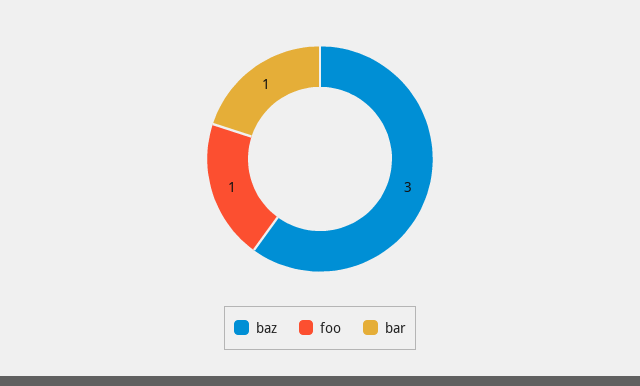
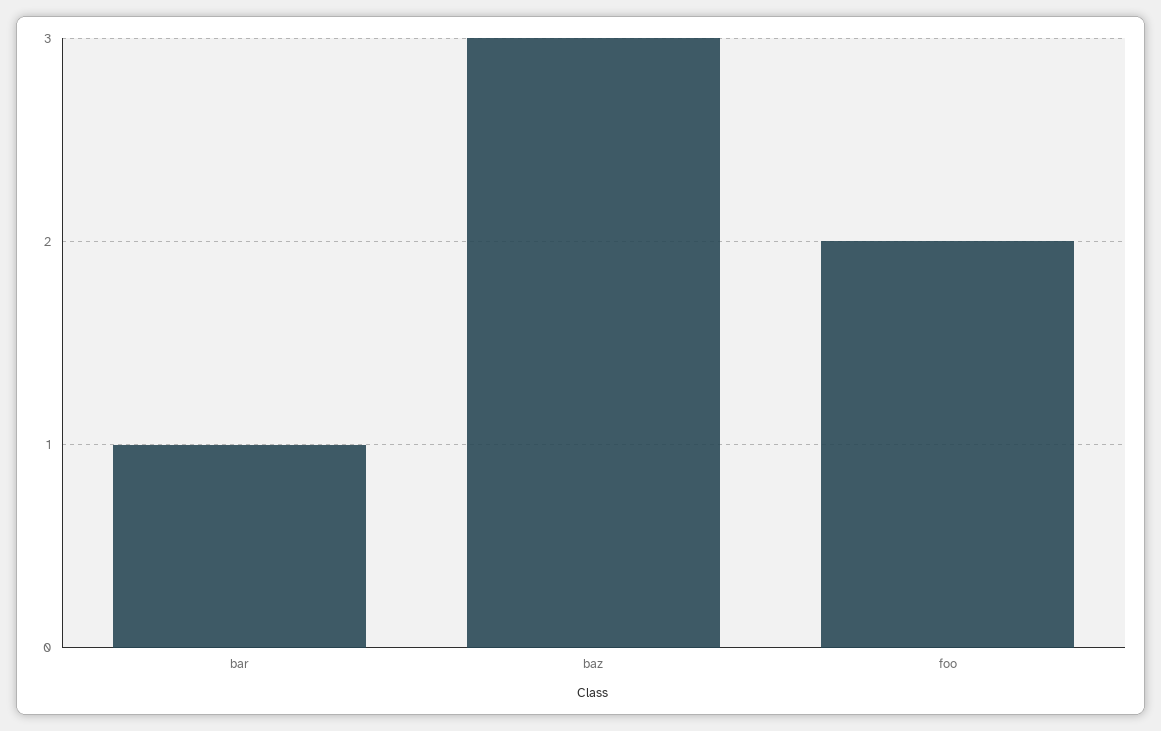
  {
    "baz": 3,
-   "foo": 1,
+   "foo": 2,
    "bar": 1
  }

